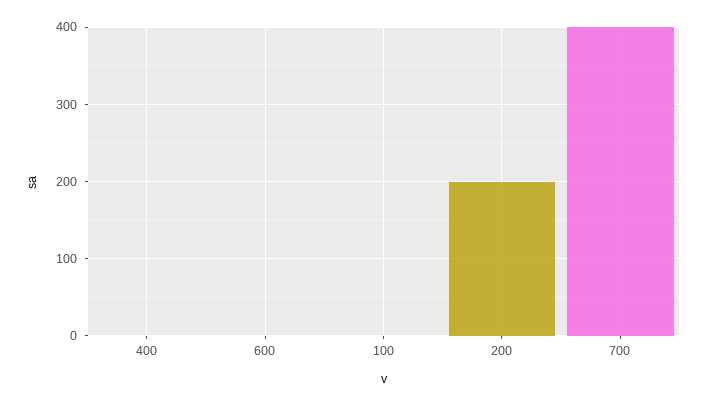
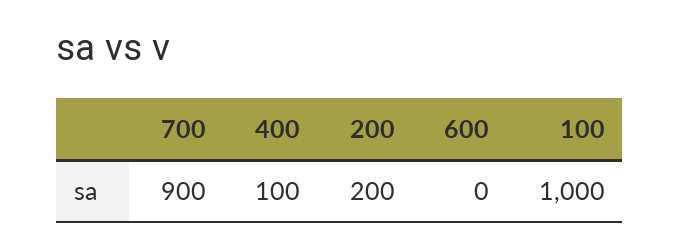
  {
-   "400": 0,
+   "400": 100,
    "600": 0,
-   "100": 0,
+   "100": 1000,
    "200": 200,
-   "700": 400
+   "700": 900
  }

